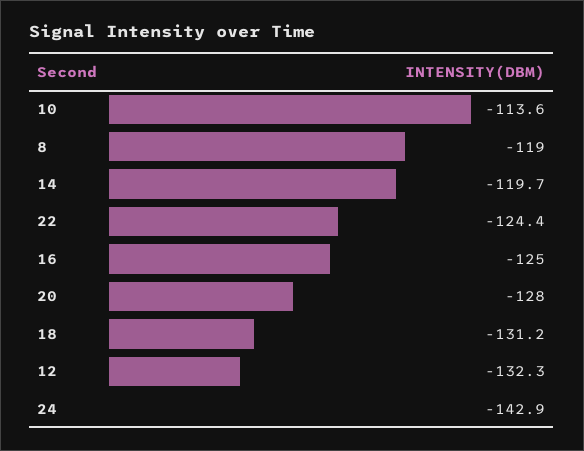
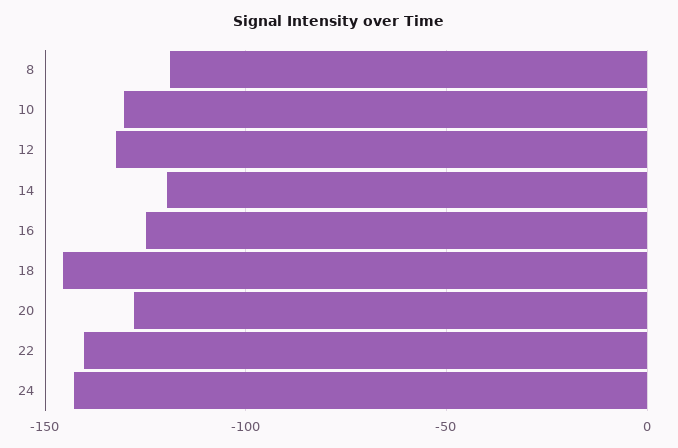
  {
-   "10": -113.6,
+   "10": -130,
    "8": -119,
    "14": -119.7,
-   "22": -124.4,
+   "22": -140,
    "16": -125,
    "20": -128,
-   "18": -131.2,
+   "18": -145,
    "12": -132.3,
    "24": -142.9
  }

